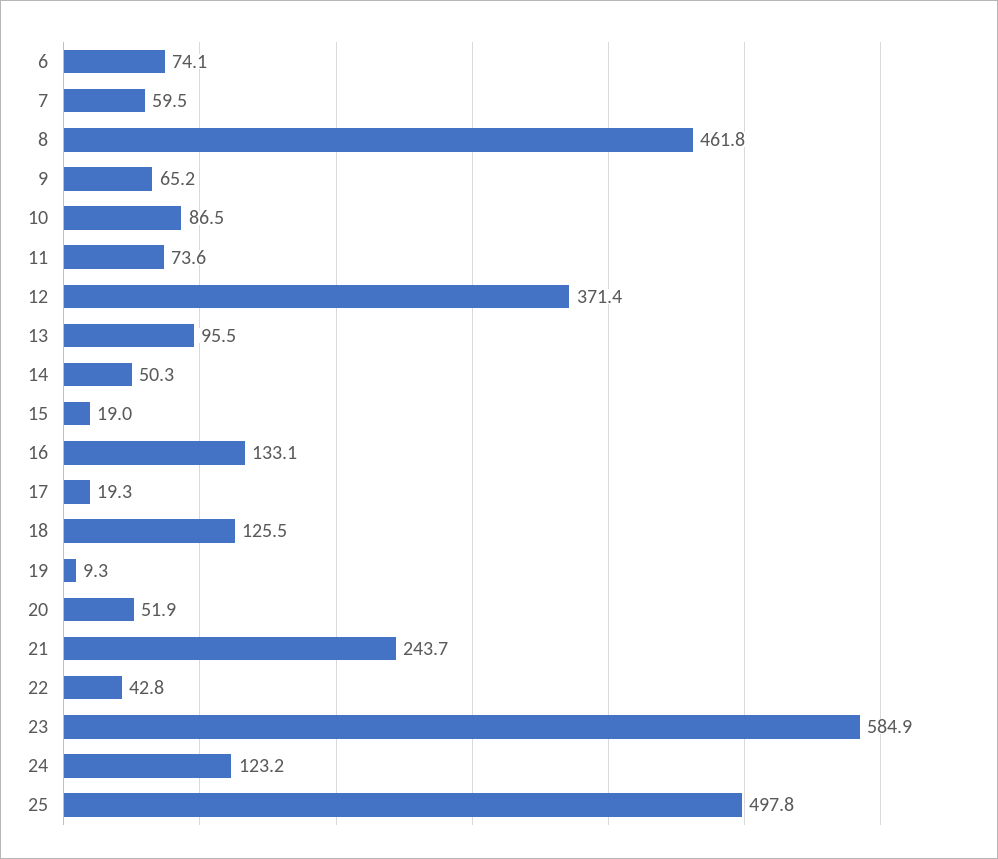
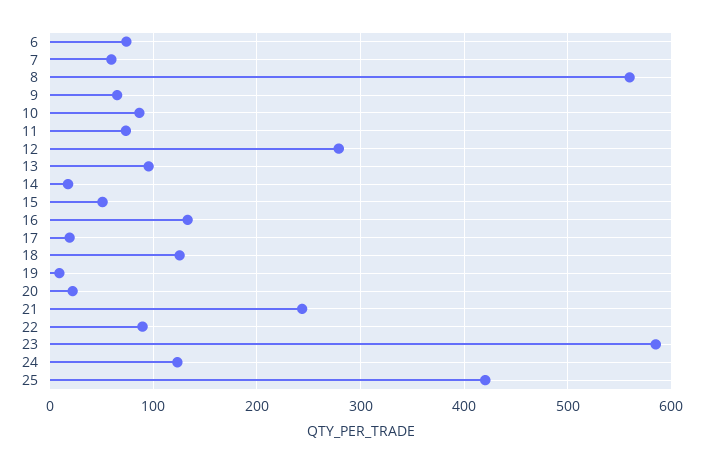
  {
    "6": 74.1,
    "7": 59.5,
-   "8": 461.8,
+   "8": 560,
    "9": 65.2,
    "10": 86.5,
    "11": 73.6,
-   "12": 371.4,
+   "12": 280,
    "13": 95.5,
-   "14": 50.3,
+   "14": 20,
-   "15": 19,
+   "15": 50,
    "16": 133.1,
    "17": 19.3,
    "18": 125.5,
    "19": 9.3,
-   "20": 51.9,
+   "20": 20,
    "21": 243.7,
-   "22": 42.8,
+   "22": 90,
    "23": 584.9,
    "24": 123.2,
-   "25": 497.8
+   "25": 420
  }

